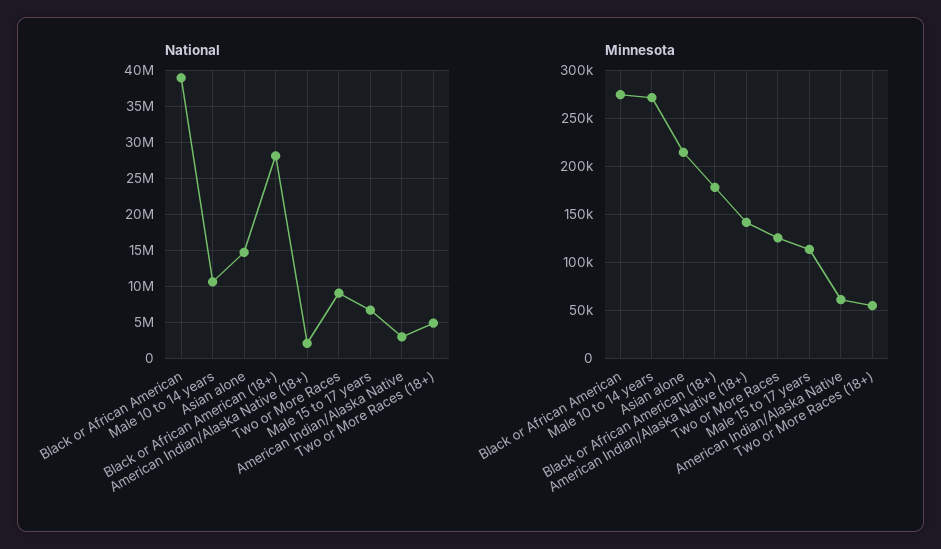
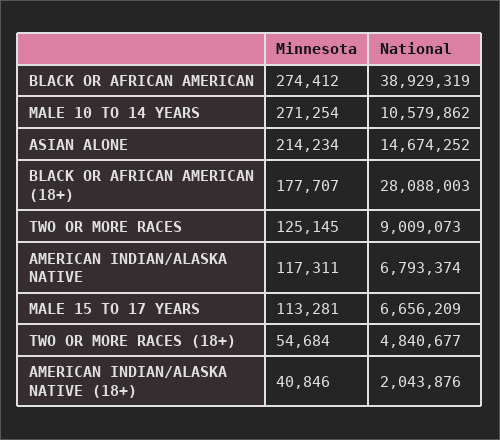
  {
    "National": {
      "Black or African American": 38929319,
      "Male 10 to 14 years": 10579862,
      "Asian alone": 14674252,
      "Black or African American (18+)": 28088003,
      "American Indian/Alaska Native (18+)": 2043876,
      "Two or More Races": 9009073,
      "Male 15 to 17 years": 6656209,
-     "American Indian/Alaska Native": 3000000,
+     "American Indian/Alaska Native": 6793374,
      "Two or More Races (18+)": 4840677
    },
    "Minnesota": {
      "Black or African American": 274412,
      "Male 10 to 14 years": 271254,
      "Asian alone": 214234,
      "Black or African American (18+)": 177707,
-     "American Indian/Alaska Native (18+)": 140000,
+     "American Indian/Alaska Native (18+)": 40846,
      "Two or More Races": 125145,
      "Male 15 to 17 years": 113281,
-     "American Indian/Alaska Native": 60000,
+     "American Indian/Alaska Native": 117311,
      "Two or More Races (18+)": 54684
    }
  }

